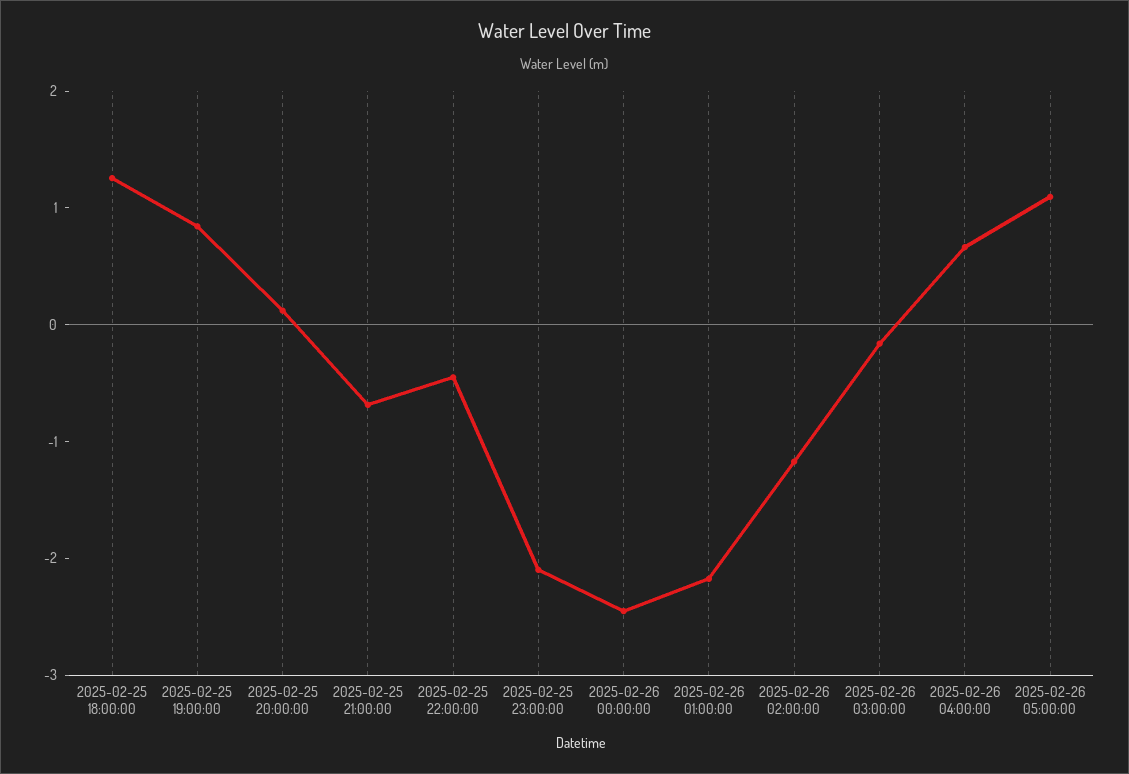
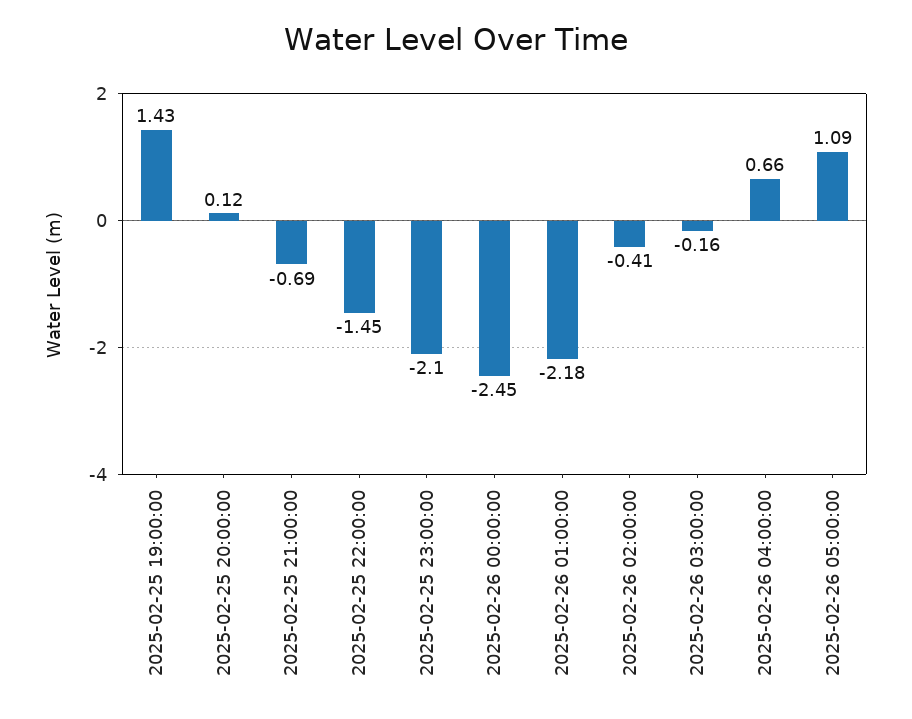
  {
-   "2025-02-25 18:00:00": 1.2,
-   "2025-02-25 19:00:00": 0.8,
+   "2025-02-25 19:00:00": 1.43,
    "2025-02-25 20:00:00": 0.12,
    "2025-02-25 21:00:00": -0.69,
-   "2025-02-25 22:00:00": -0.4,
+   "2025-02-25 22:00:00": -1.45,
    "2025-02-25 23:00:00": -2.1,
    "2025-02-26 00:00:00": -2.45,
    "2025-02-26 01:00:00": -2.18,
-   "2025-02-26 02:00:00": -1.2,
+   "2025-02-26 02:00:00": -0.41,
    "2025-02-26 03:00:00": -0.16,
    "2025-02-26 04:00:00": 0.66,
    "2025-02-26 05:00:00": 1.09
  }

